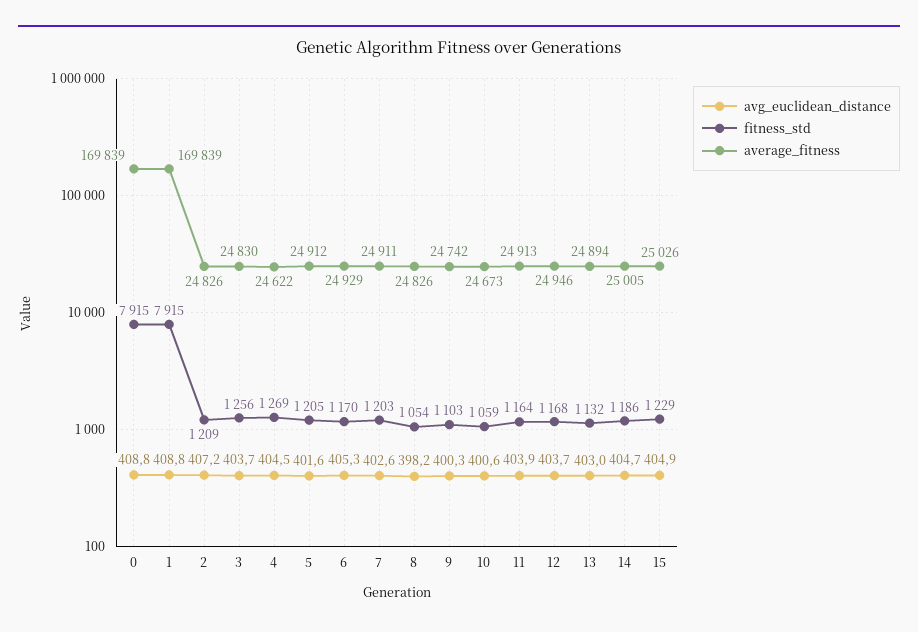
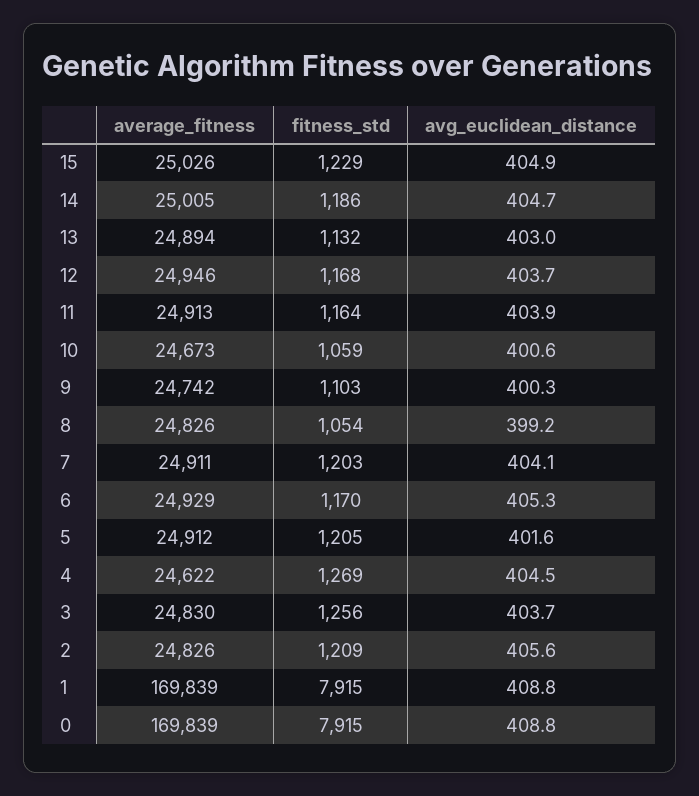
  {
    "avg_euclidean_distance": {
      "0": 408.8,
      "1": 408.8,
-     "2": 407.2,
+     "2": 405.6,
      "3": 403.7,
      "4": 404.5,
      "5": 401.6,
      "6": 405.3,
-     "7": 402.6,
+     "7": 404.1,
-     "8": 398.2,
+     "8": 399.2,
      "9": 400.3,
      "10": 400.6,
      "11": 403.9,
      "12": 403.7,
      "13": 403,
      "14": 404.7,
      "15": 404.9
    },
    "fitness_std": {
      "0": 7915,
      "1": 7915,
      "2": 1209,
      "3": 1256,
      "4": 1269,
      "5": 1205,
      "6": 1170,
      "7": 1203,
      "8": 1054,
      "9": 1103,
      "10": 1059,
      "11": 1164,
      "12": 1168,
      "13": 1132,
      "14": 1186,
      "15": 1229
    },
    "average_fitness": {
      "0": 169839,
      "1": 169839,
      "2": 24826,
      "3": 24830,
      "4": 24622,
      "5": 24912,
      "6": 24929,
      "7": 24911,
      "8": 24826,
      "9": 24742,
      "10": 24673,
      "11": 24913,
      "12": 24946,
      "13": 24894,
      "14": 25005,
      "15": 25026
    }
  }

